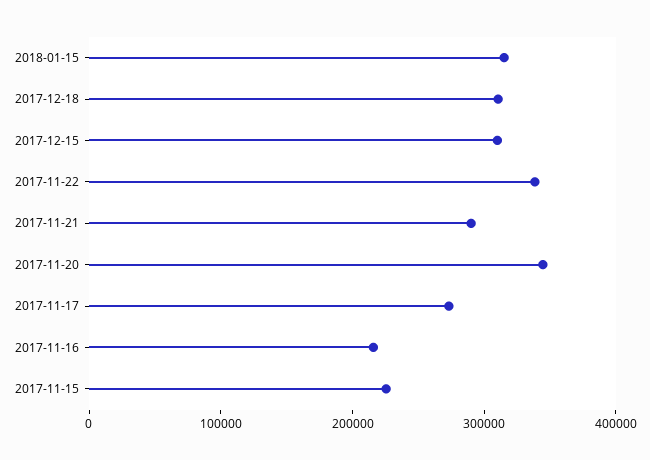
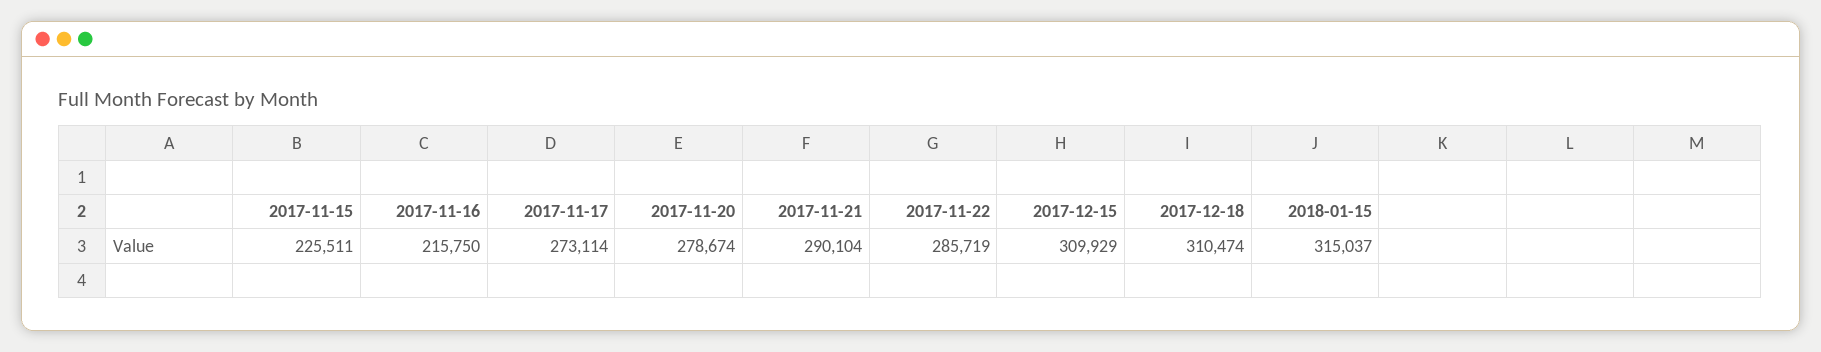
  {
    "2018-01-15": 315037,
    "2017-12-18": 310474,
    "2017-12-15": 309929,
-   "2017-11-22": 340000,
+   "2017-11-22": 285719,
    "2017-11-21": 290104,
-   "2017-11-20": 340000,
+   "2017-11-20": 278674,
    "2017-11-17": 273114,
    "2017-11-16": 215750,
    "2017-11-15": 225511
  }

